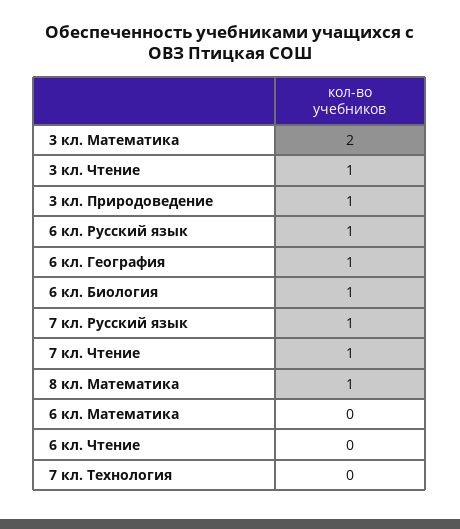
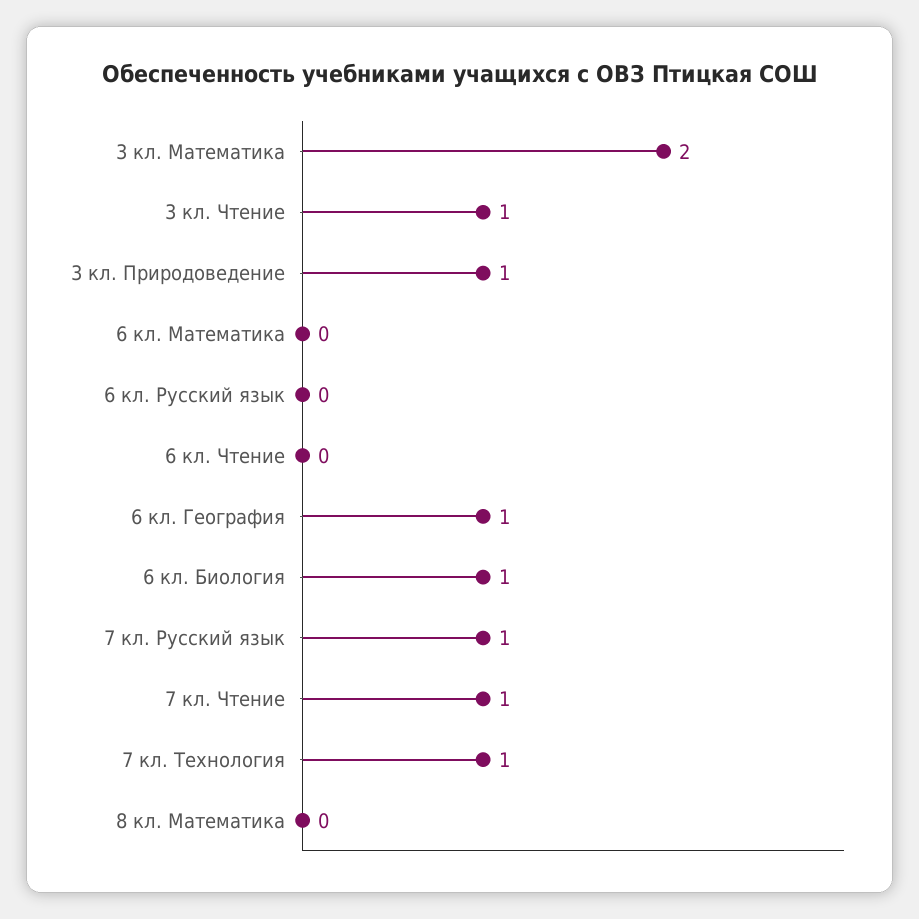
  {
    "3 кл. Математика": 2,
    "3 кл. Чтение": 1,
    "3 кл. Природоведение": 1,
-   "6 кл. Русский язык": 1,
+   "6 кл. Русский язык": 0,
    "6 кл. География": 1,
    "6 кл. Биология": 1,
    "7 кл. Русский язык": 1,
    "7 кл. Чтение": 1,
-   "8 кл. Математика": 1,
+   "8 кл. Математика": 0,
    "6 кл. Математика": 0,
    "6 кл. Чтение": 0,
-   "7 кл. Технология": 0
+   "7 кл. Технология": 1
  }

